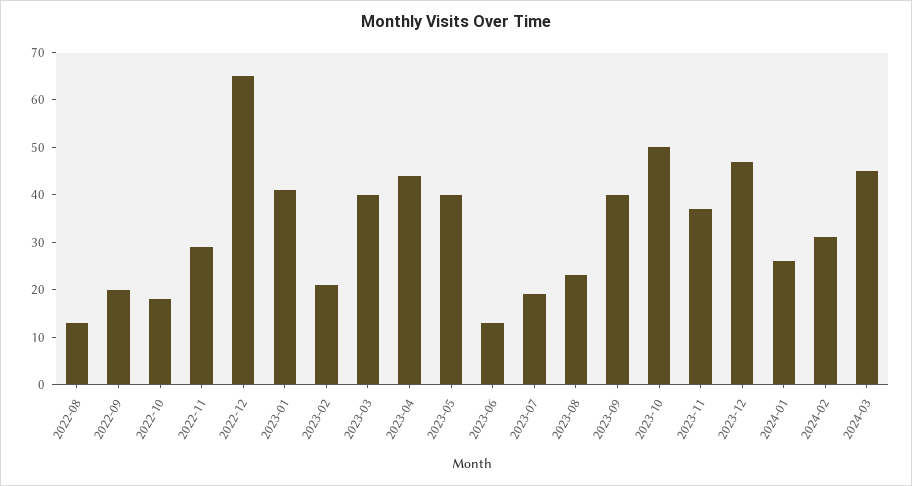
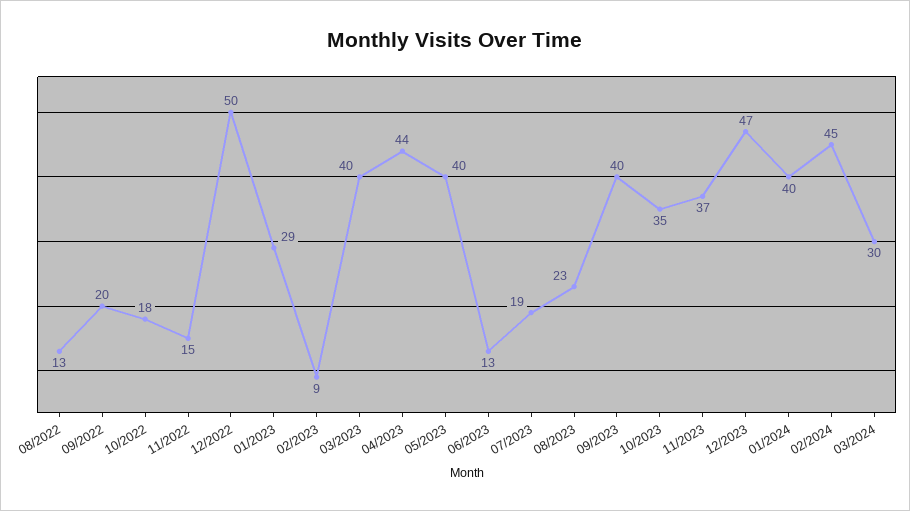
  {
    "2022-08": 13,
    "2022-09": 20,
    "2022-10": 18,
-   "2022-11": 30,
+   "2022-11": 15,
-   "2022-12": 65,
+   "2022-12": 50,
-   "2023-01": 40,
+   "2023-01": 29,
-   "2023-02": 20,
+   "2023-02": 9,
    "2023-03": 40,
    "2023-04": 44,
    "2023-05": 40,
    "2023-06": 13,
    "2023-07": 19,
    "2023-08": 23,
    "2023-09": 40,
-   "2023-10": 50,
+   "2023-10": 35,
    "2023-11": 37,
    "2023-12": 47,
-   "2024-01": 25,
+   "2024-01": 40,
-   "2024-02": 30,
+   "2024-02": 45,
-   "2024-03": 45
+   "2024-03": 30
  }

